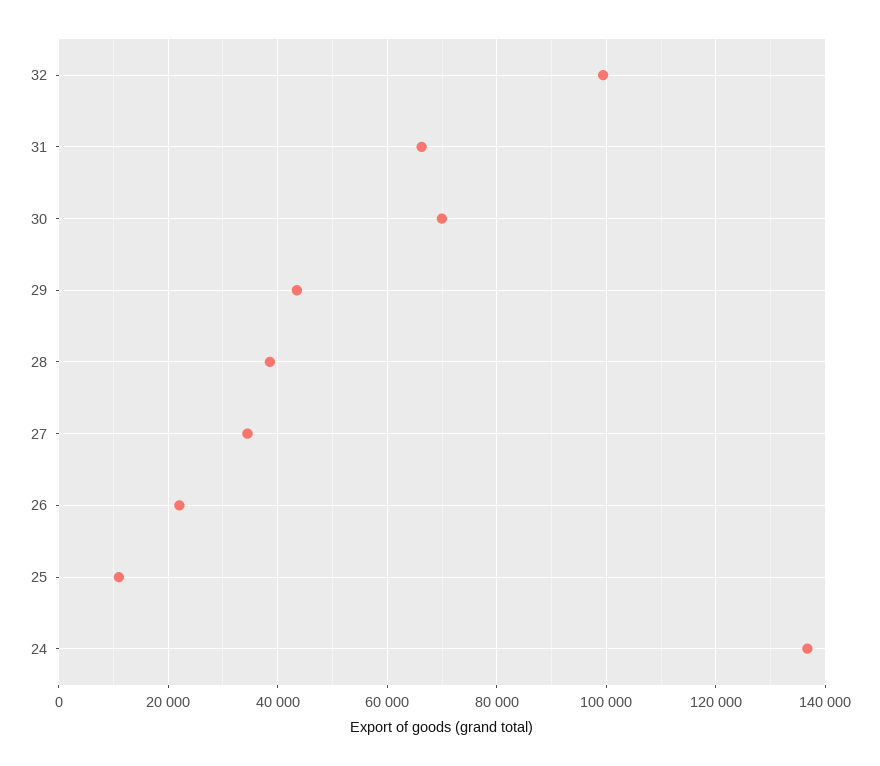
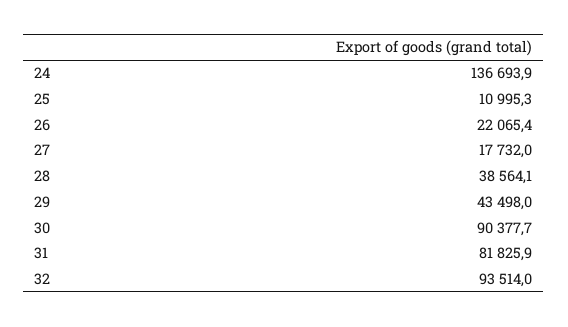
  {
-   "32": 100000,
+   "32": 93514,
-   "31": 66000,
+   "31": 81825.9,
-   "30": 70000,
+   "30": 90377.7,
    "29": 43498,
    "28": 38564.1,
-   "27": 34000,
+   "27": 17732,
    "26": 22065.4,
    "25": 10995.3,
    "24": 136693.9
  }

